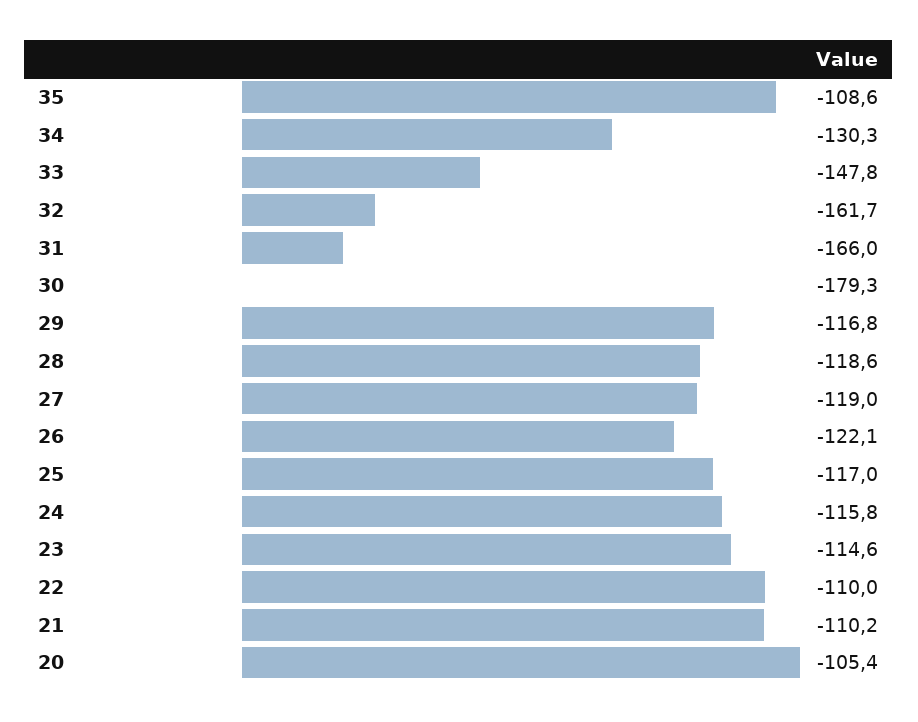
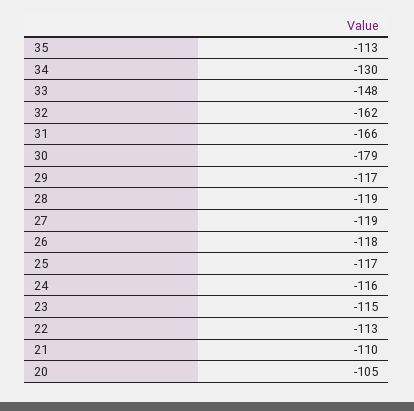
  {
-   "35": -108.6,
+   "35": -113,
    "34": -130.3,
    "33": -147.8,
    "32": -161.7,
    "31": -166,
    "30": -179.3,
    "29": -116.8,
    "28": -118.6,
    "27": -119,
-   "26": -122.1,
+   "26": -118,
    "25": -117,
    "24": -115.8,
    "23": -114.6,
-   "22": -110,
+   "22": -113,
    "21": -110.2,
    "20": -105.4
  }

